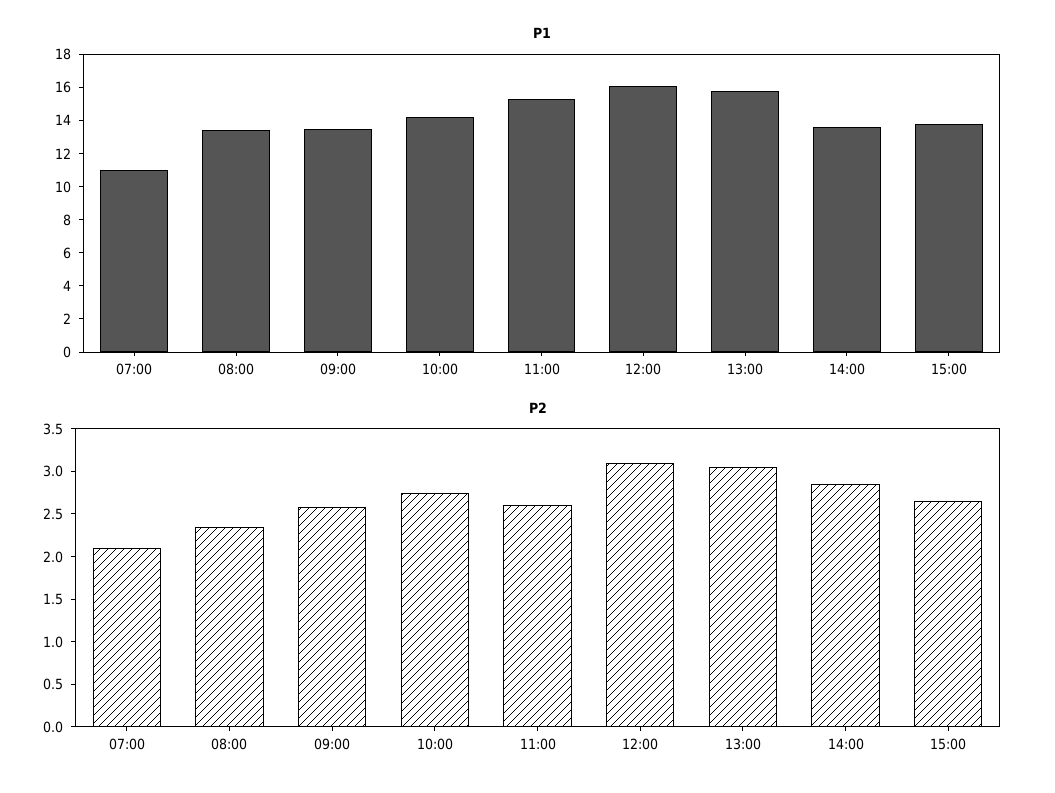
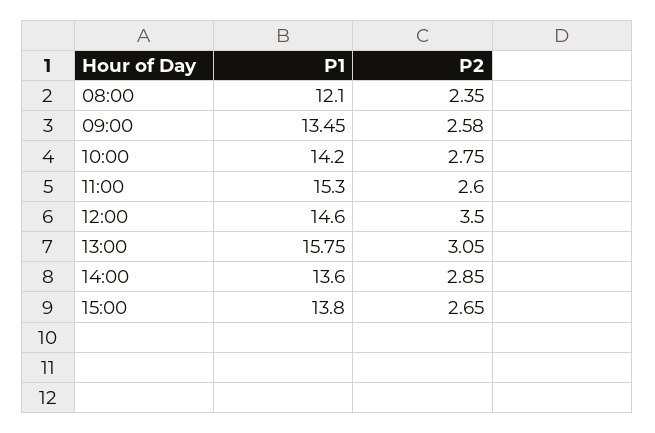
  {
    "P1": {
-     "07:00": 11,
-     "08:00": 13.5,
+     "08:00": 12.1,
      "09:00": 13.45,
      "10:00": 14.2,
      "11:00": 15.3,
-     "12:00": 16,
+     "12:00": 14.6,
      "13:00": 15.75,
      "14:00": 13.6,
      "15:00": 13.8
    },
    "P2": {
-     "07:00": 2.1,
      "08:00": 2.35,
      "09:00": 2.58,
      "10:00": 2.75,
      "11:00": 2.6,
-     "12:00": 3.1,
+     "12:00": 3.5,
      "13:00": 3.05,
      "14:00": 2.85,
      "15:00": 2.65
    }
  }

